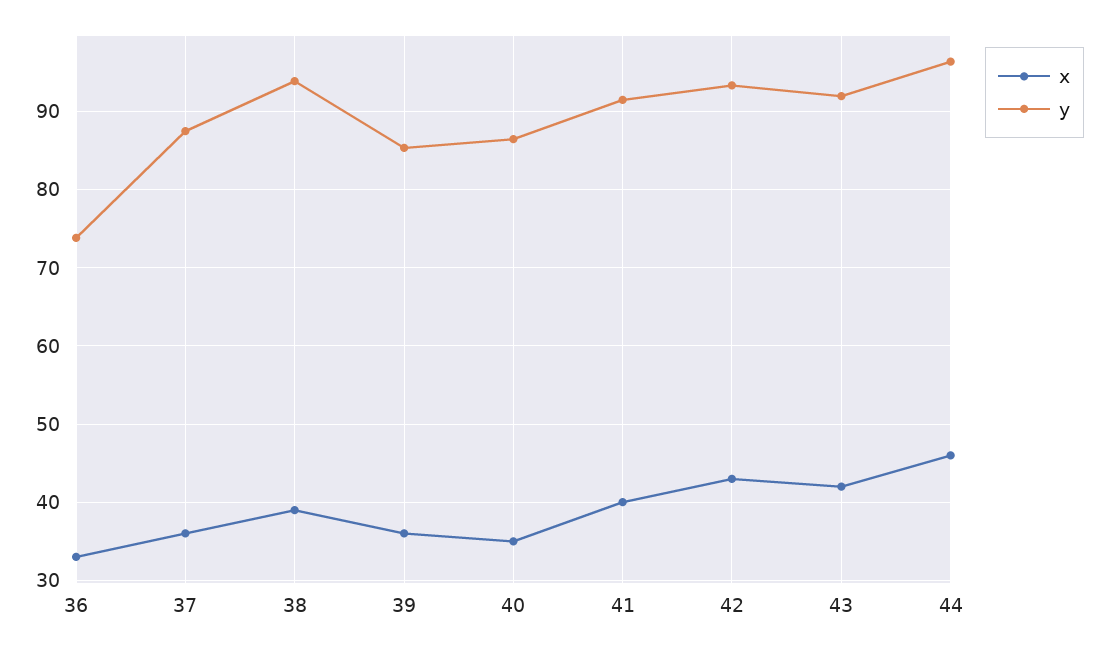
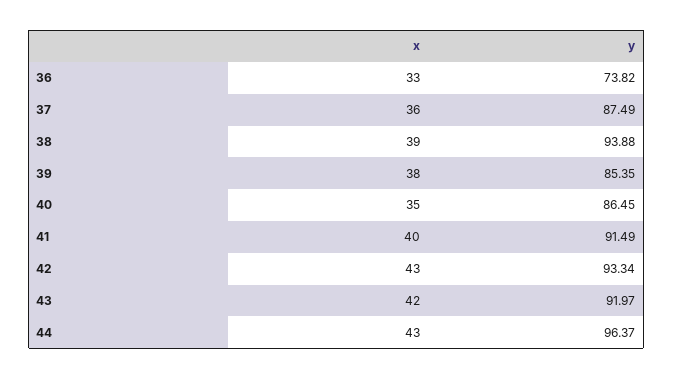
  {
    "x": {
      "36": 33,
      "37": 36,
      "38": 39,
-     "39": 36,
+     "39": 38,
      "40": 35,
      "41": 40,
      "42": 43,
      "43": 42,
-     "44": 46
+     "44": 43
    },
    "y": {
      "36": 73.82,
      "37": 87.49,
      "38": 93.88,
      "39": 85.35,
      "40": 86.45,
      "41": 91.49,
      "42": 93.34,
      "43": 91.97,
      "44": 96.37
    }
  }

